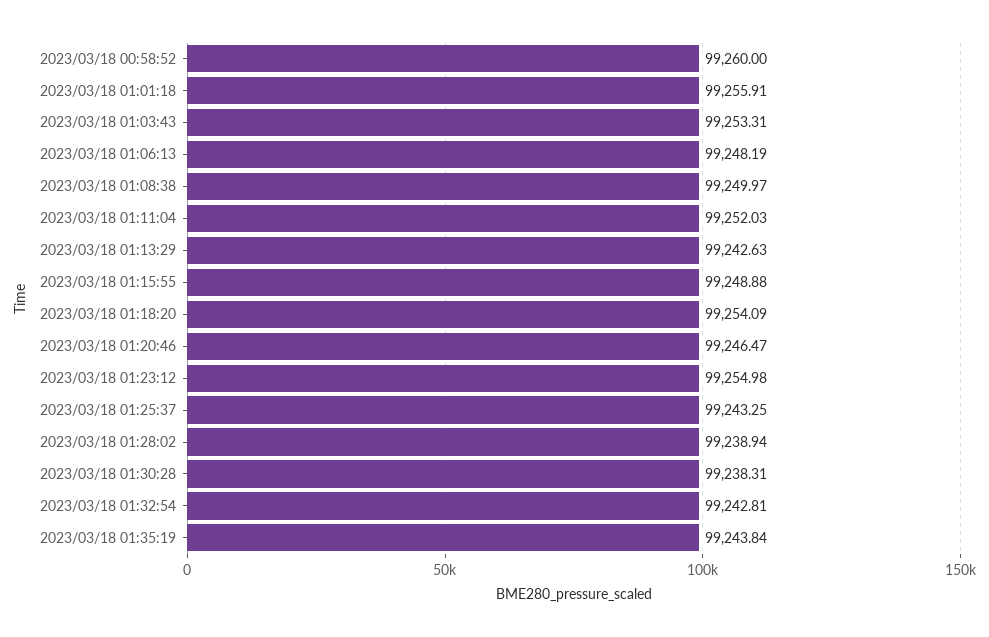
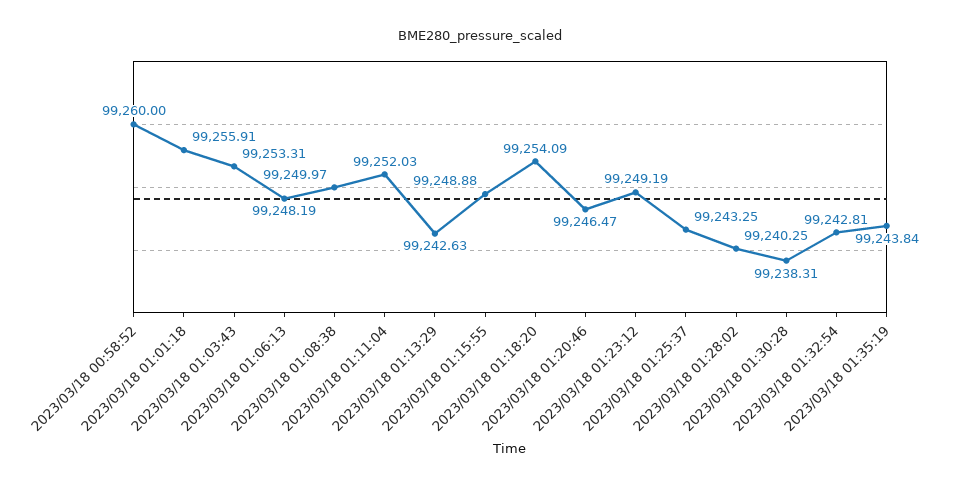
  {
    "2023/03/18 00:58:52": 99260,
    "2023/03/18 01:01:18": 99255.91,
    "2023/03/18 01:03:43": 99253.31,
    "2023/03/18 01:06:13": 99248.19,
    "2023/03/18 01:08:38": 99249.97,
    "2023/03/18 01:11:04": 99252.03,
    "2023/03/18 01:13:29": 99242.63,
    "2023/03/18 01:15:55": 99248.88,
    "2023/03/18 01:18:20": 99254.09,
    "2023/03/18 01:20:46": 99246.47,
-   "2023/03/18 01:23:12": 99254.98,
+   "2023/03/18 01:23:12": 99249.19,
    "2023/03/18 01:25:37": 99243.25,
-   "2023/03/18 01:28:02": 99238.94,
+   "2023/03/18 01:28:02": 99240.25,
    "2023/03/18 01:30:28": 99238.31,
    "2023/03/18 01:32:54": 99242.81,
    "2023/03/18 01:35:19": 99243.84
  }

